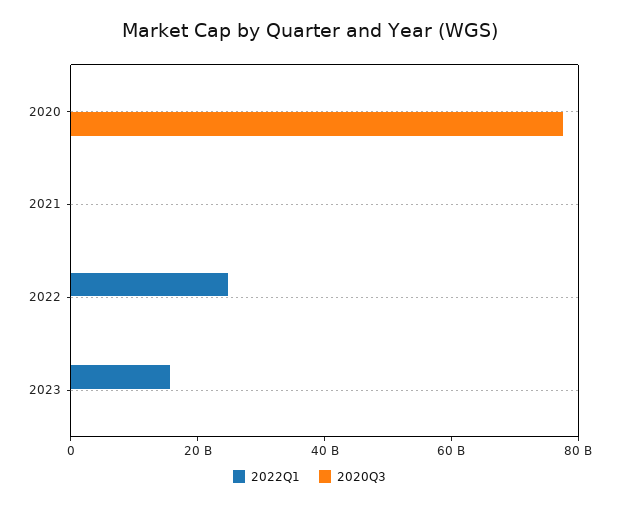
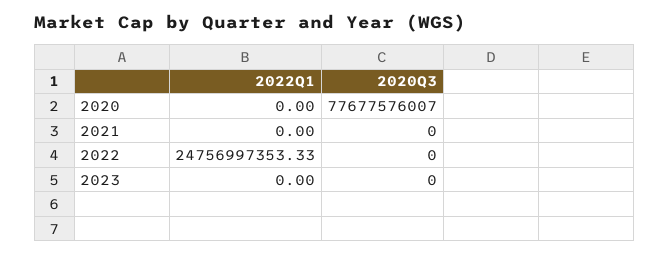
  {
    "2022Q1": {
      "2020": 0,
      "2021": 0,
      "2022": 24756997353.33,
-     "2023": 15000000000
+     "2023": 0
    },
    "2020Q3": {
      "2020": 77677576007,
      "2021": 0,
      "2022": 0,
      "2023": 0
    }
  }

